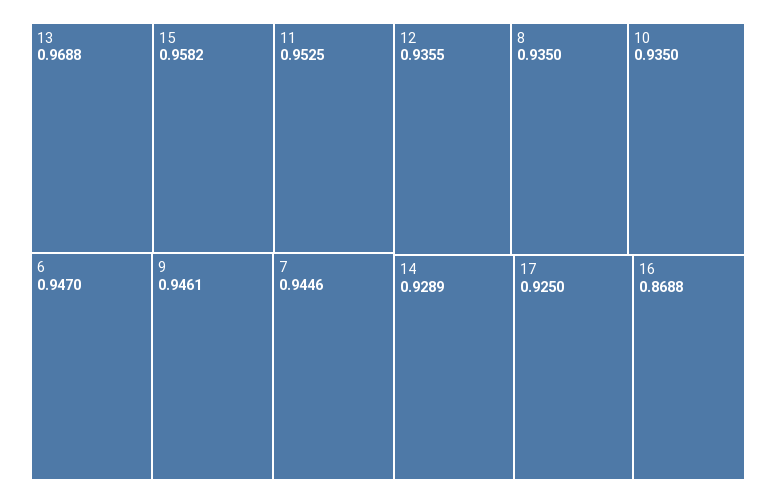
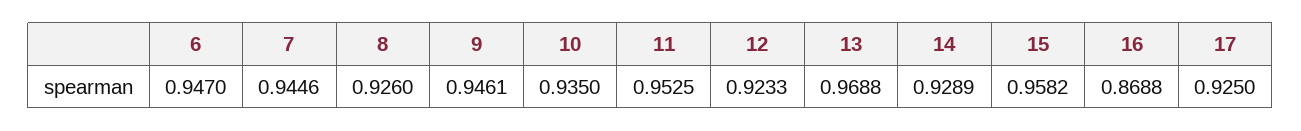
  {
    "13": 0.9688,
    "15": 0.9582,
    "11": 0.9525,
    "6": 0.947,
    "9": 0.9461,
    "7": 0.9446,
-   "12": 0.9355,
+   "12": 0.9233,
-   "8": 0.935,
+   "8": 0.926,
    "10": 0.935,
    "14": 0.9289,
    "17": 0.925,
    "16": 0.8688
  }

